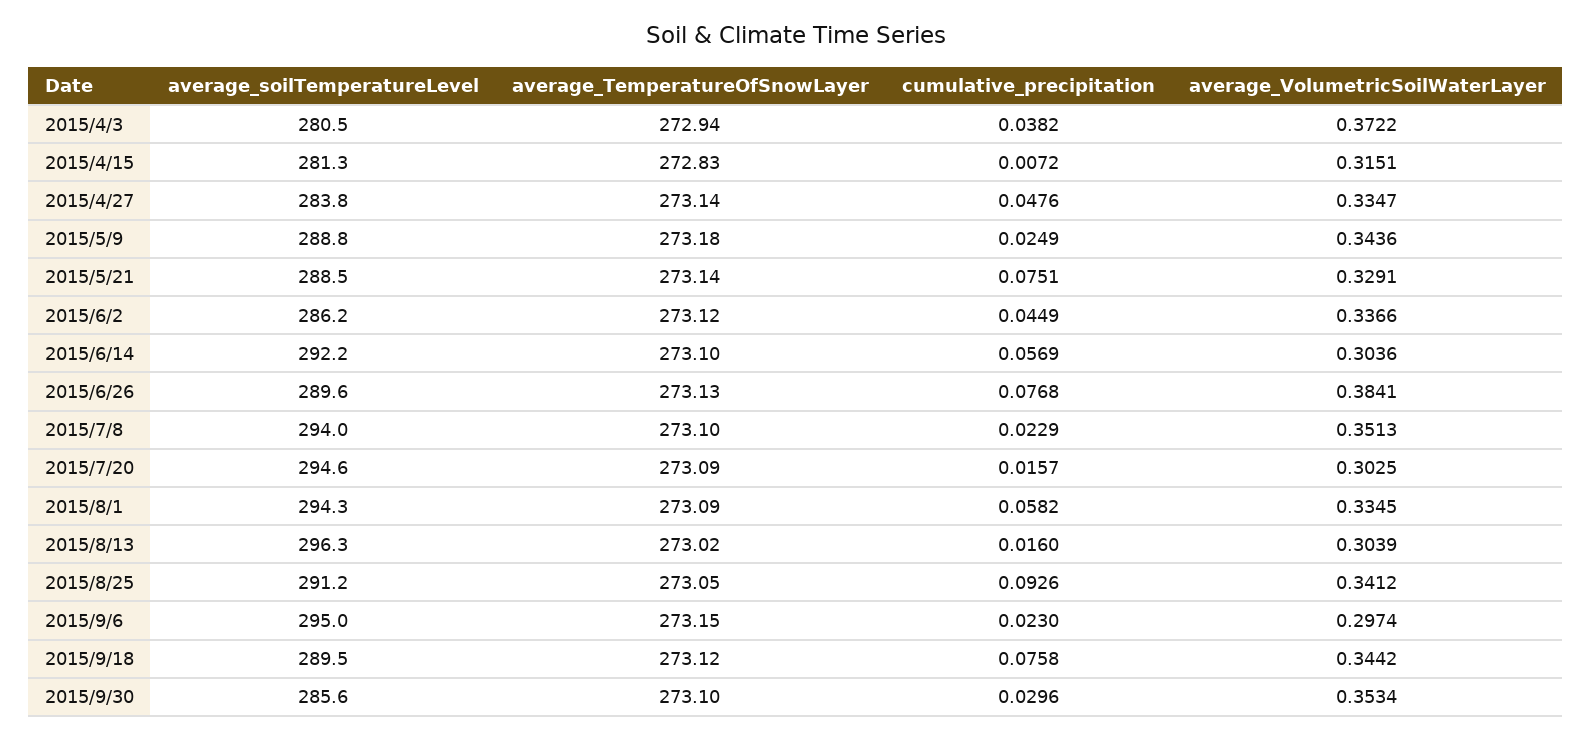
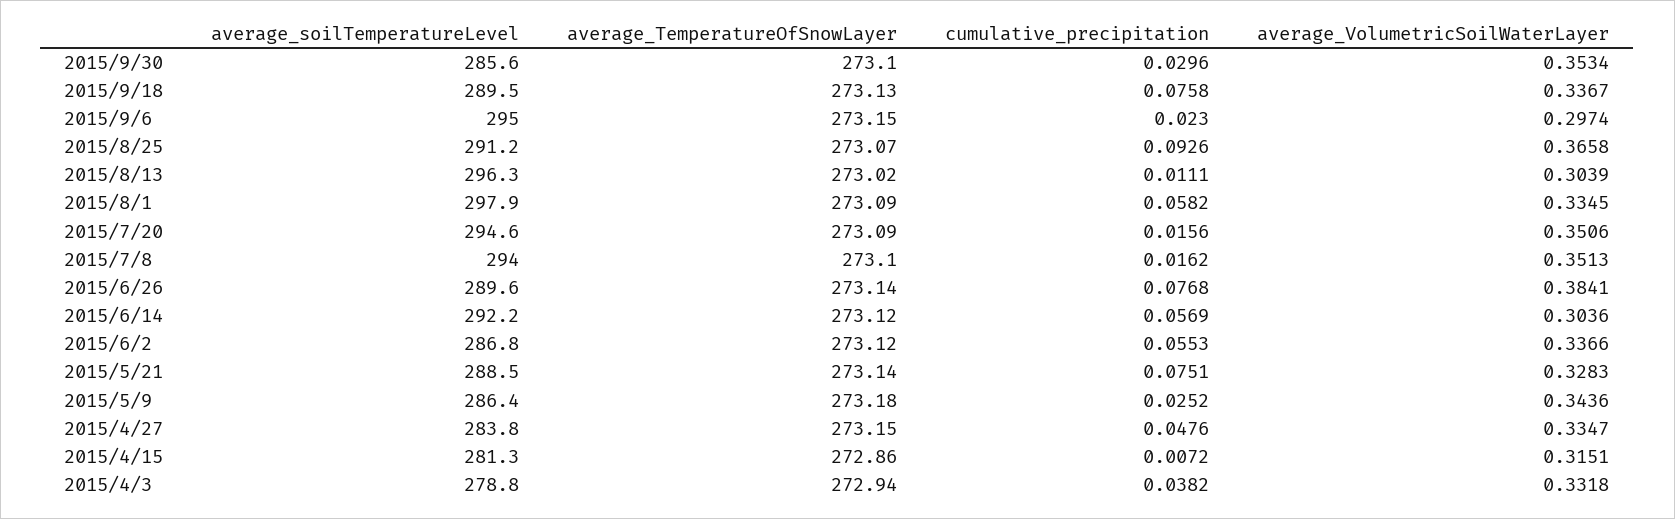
  {
    "average_soilTemperatureLevel": {
-     "2015/4/3": 280.5,
+     "2015/4/3": 278.8,
      "2015/4/15": 281.3,
      "2015/4/27": 283.8,
-     "2015/5/9": 288.8,
+     "2015/5/9": 286.4,
      "2015/5/21": 288.5,
-     "2015/6/2": 286.2,
+     "2015/6/2": 286.8,
      "2015/6/14": 292.2,
      "2015/6/26": 289.6,
      "2015/7/8": 294,
      "2015/7/20": 294.6,
-     "2015/8/1": 294.3,
+     "2015/8/1": 297.9,
      "2015/8/13": 296.3,
      "2015/8/25": 291.2,
      "2015/9/6": 295,
      "2015/9/18": 289.5,
      "2015/9/30": 285.6
    },
    "average_TemperatureOfSnowLayer": {
      "2015/4/3": 272.94,
-     "2015/4/15": 272.83,
+     "2015/4/15": 272.86,
-     "2015/4/27": 273.14,
+     "2015/4/27": 273.15,
      "2015/5/9": 273.18,
      "2015/5/21": 273.14,
      "2015/6/2": 273.12,
-     "2015/6/14": 273.1,
+     "2015/6/14": 273.12,
-     "2015/6/26": 273.13,
+     "2015/6/26": 273.14,
      "2015/7/8": 273.1,
      "2015/7/20": 273.09,
      "2015/8/1": 273.09,
      "2015/8/13": 273.02,
-     "2015/8/25": 273.05,
+     "2015/8/25": 273.07,
      "2015/9/6": 273.15,
-     "2015/9/18": 273.12,
+     "2015/9/18": 273.13,
      "2015/9/30": 273.1
    },
    "cumulative_precipitation": {
      "2015/4/3": 0.0382,
      "2015/4/15": 0.0072,
      "2015/4/27": 0.0476,
-     "2015/5/9": 0.0249,
+     "2015/5/9": 0.0252,
      "2015/5/21": 0.0751,
-     "2015/6/2": 0.0449,
+     "2015/6/2": 0.0553,
      "2015/6/14": 0.0569,
      "2015/6/26": 0.0768,
-     "2015/7/8": 0.0229,
+     "2015/7/8": 0.0162,
-     "2015/7/20": 0.0157,
+     "2015/7/20": 0.0156,
      "2015/8/1": 0.0582,
-     "2015/8/13": 0.016,
+     "2015/8/13": 0.0111,
      "2015/8/25": 0.0926,
      "2015/9/6": 0.023,
      "2015/9/18": 0.0758,
      "2015/9/30": 0.0296
    },
    "average_VolumetricSoilWaterLayer": {
-     "2015/4/3": 0.3722,
+     "2015/4/3": 0.3318,
      "2015/4/15": 0.3151,
      "2015/4/27": 0.3347,
      "2015/5/9": 0.3436,
-     "2015/5/21": 0.3291,
+     "2015/5/21": 0.3283,
      "2015/6/2": 0.3366,
      "2015/6/14": 0.3036,
      "2015/6/26": 0.3841,
      "2015/7/8": 0.3513,
-     "2015/7/20": 0.3025,
+     "2015/7/20": 0.3506,
      "2015/8/1": 0.3345,
      "2015/8/13": 0.3039,
-     "2015/8/25": 0.3412,
+     "2015/8/25": 0.3658,
      "2015/9/6": 0.2974,
-     "2015/9/18": 0.3442,
+     "2015/9/18": 0.3367,
      "2015/9/30": 0.3534
    }
  }

